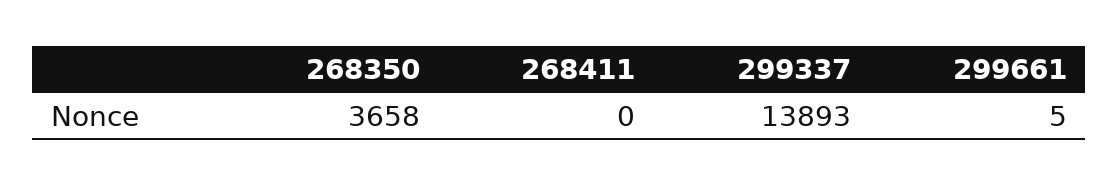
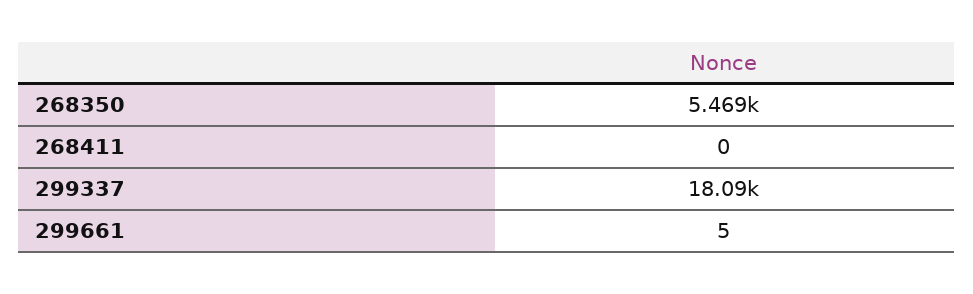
  {
-   "268350": 3658,
+   "268350": 5469,
    "268411": 0,
-   "299337": 13893,
+   "299337": 18090,
    "299661": 5
  }

